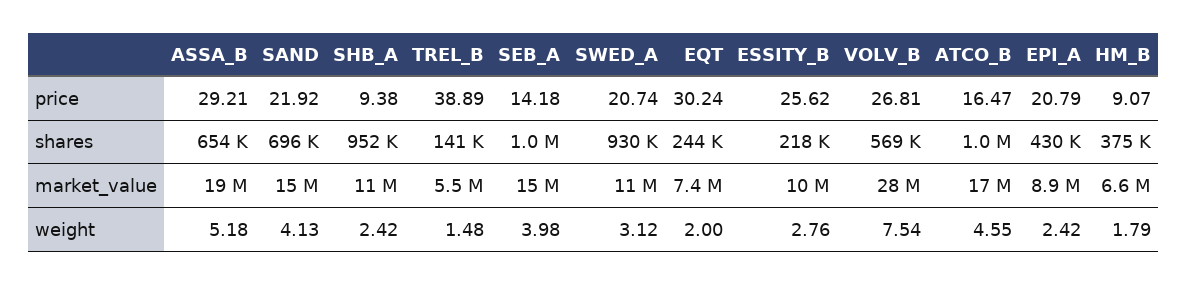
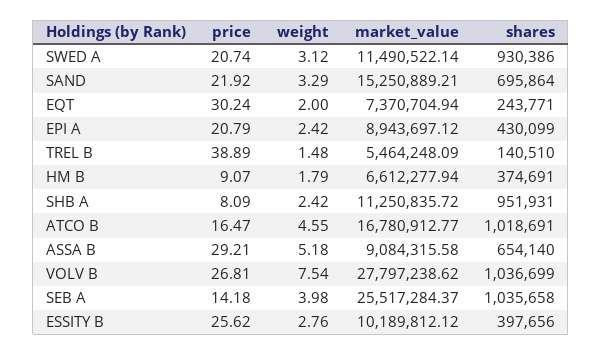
  {
    "ASSA_B": {
      "price": 29.21,
      "shares": 654140,
-     "market_value": 19000000,
+     "market_value": 9084315.58,
      "weight": 5.18
    },
    "SAND": {
      "price": 21.92,
      "shares": 695864,
      "market_value": 15250889.21,
-     "weight": 4.13
+     "weight": 3.29
    },
    "SHB_A": {
-     "price": 9.38,
+     "price": 8.09,
      "shares": 951931,
      "market_value": 11250835.72,
      "weight": 2.42
    },
    "TREL_B": {
      "price": 38.89,
      "shares": 140510,
      "market_value": 5464248.09,
      "weight": 1.48
    },
    "SEB_A": {
      "price": 14.18,
      "shares": 1035658,
-     "market_value": 15000000,
+     "market_value": 25517284.37,
      "weight": 3.98
    },
    "SWED_A": {
      "price": 20.74,
      "shares": 930386,
      "market_value": 11490522.14,
      "weight": 3.12
    },
    "EQT": {
      "price": 30.24,
      "shares": 243771,
      "market_value": 7370704.94,
      "weight": 2
    },
    "ESSITY_B": {
      "price": 25.62,
-     "shares": 218000,
+     "shares": 397656,
      "market_value": 10189812.12,
      "weight": 2.76
    },
    "VOLV_B": {
      "price": 26.81,
-     "shares": 569000,
+     "shares": 1036699,
      "market_value": 27797238.62,
      "weight": 7.54
    },
    "ATCO_B": {
      "price": 16.47,
      "shares": 1018691,
      "market_value": 16780912.77,
      "weight": 4.55
    },
    "EPI_A": {
      "price": 20.79,
      "shares": 430099,
      "market_value": 8943697.12,
      "weight": 2.42
    },
    "HM_B": {
      "price": 9.07,
      "shares": 374691,
      "market_value": 6612277.94,
      "weight": 1.79
    }
  }

